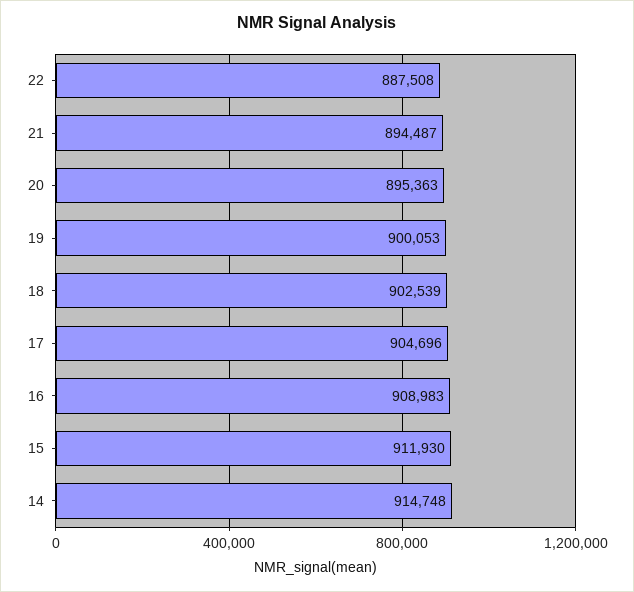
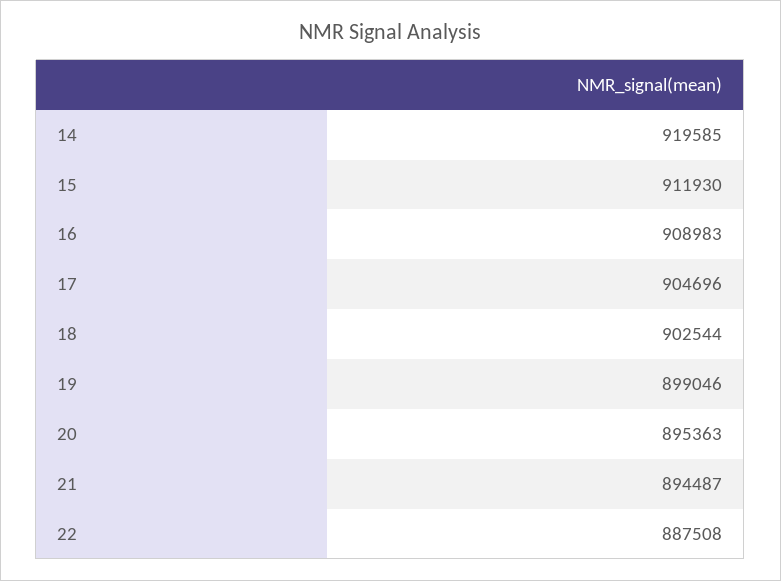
  {
    "22": 887508,
    "21": 894487,
    "20": 895363,
-   "19": 900053,
+   "19": 899046,
-   "18": 902539,
+   "18": 902544,
    "17": 904696,
    "16": 908983,
    "15": 911930,
-   "14": 914748
+   "14": 919585
  }

